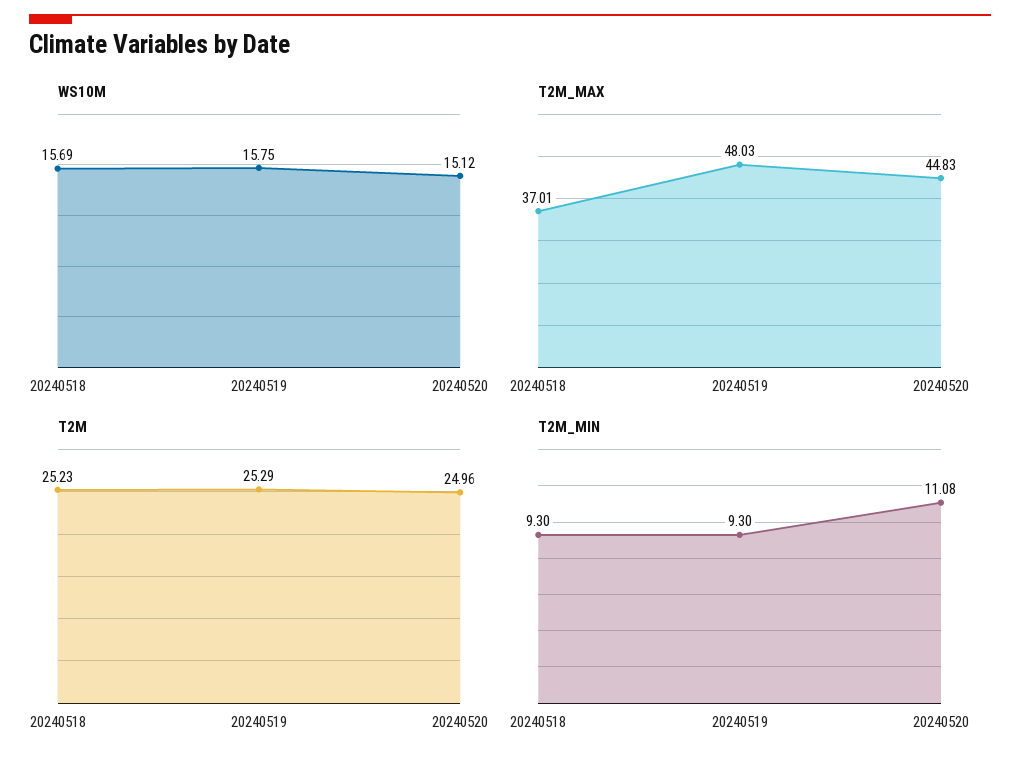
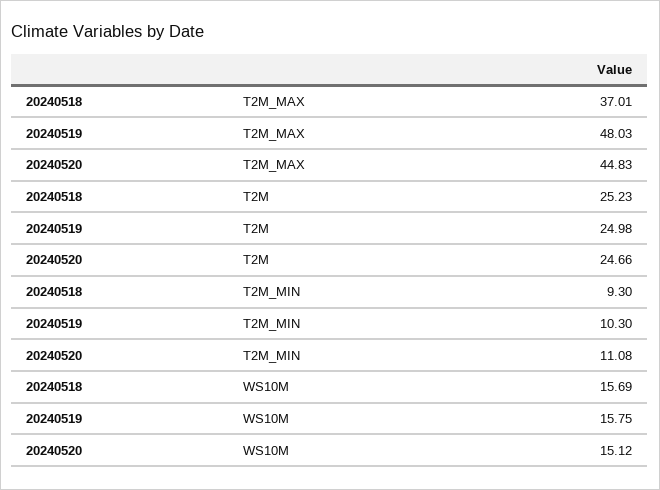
  {
    "WS10M": {
      "20240518": 15.69,
      "20240519": 15.75,
      "20240520": 15.12
    },
    "T2M_MAX": {
      "20240518": 37.01,
      "20240519": 48.03,
      "20240520": 44.83
    },
    "T2M": {
      "20240518": 25.23,
-     "20240519": 25.29,
+     "20240519": 24.98,
-     "20240520": 24.96
+     "20240520": 24.66
    },
    "T2M_MIN": {
      "20240518": 9.3,
-     "20240519": 9.3,
+     "20240519": 10.3,
      "20240520": 11.08
    }
  }

